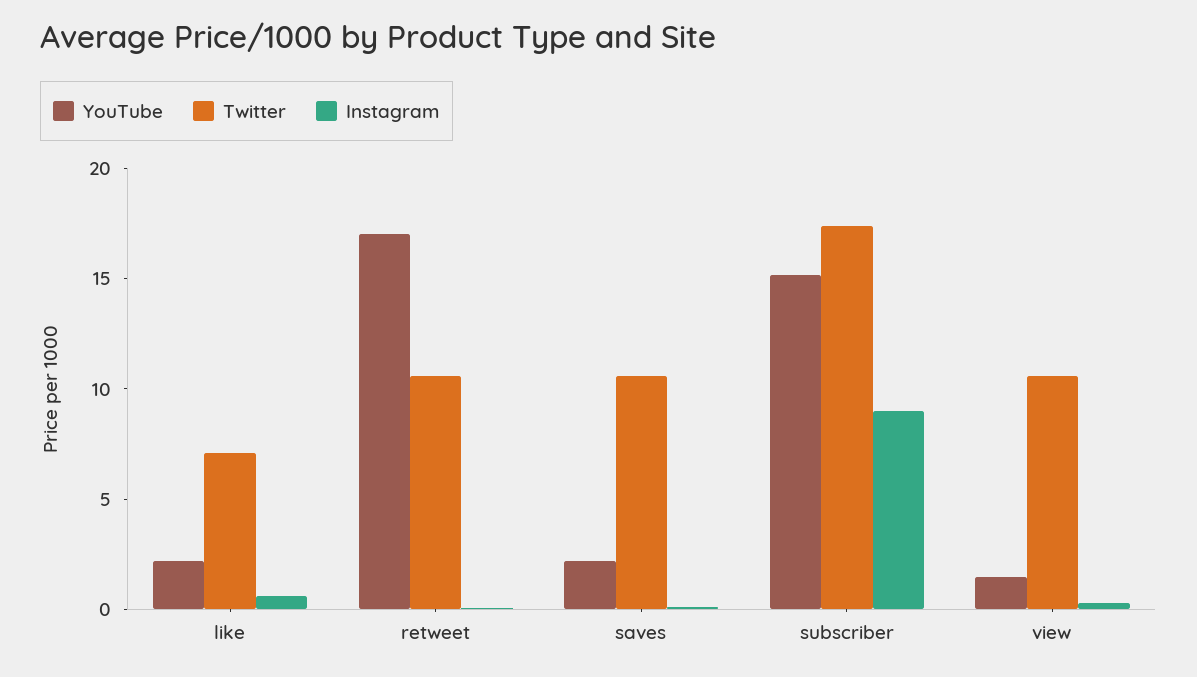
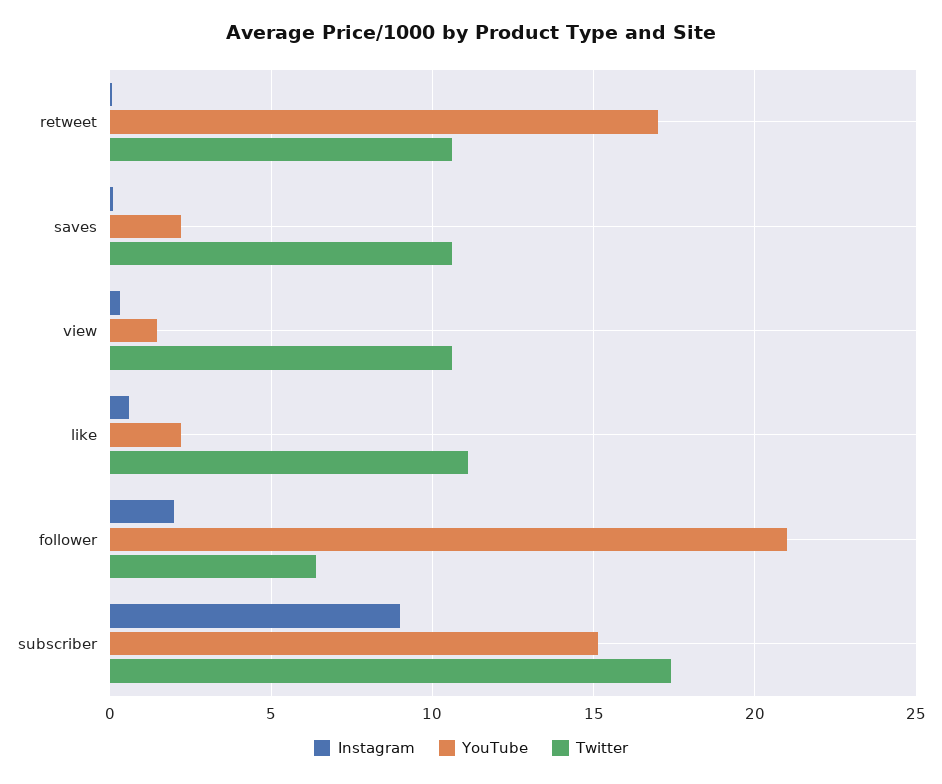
  {
    "YouTube": {
      "like": 2,
      "retweet": 17,
      "saves": 2,
      "subscriber": 15,
-     "view": 1.5
+     "view": 1.5,
+     "follower": 21
    },
    "Twitter": {
-     "like": 7,
+     "like": 11,
      "retweet": 10.5,
      "saves": 10.5,
      "subscriber": 17.5,
-     "view": 10.5
+     "view": 10.5,
+     "follower": 6.5
    },
    "Instagram": {
      "like": 0.5,
      "retweet": 0,
      "saves": 0,
      "subscriber": 9,
-     "view": 0.5
+     "view": 0.5,
+     "follower": 2
    }
  }

